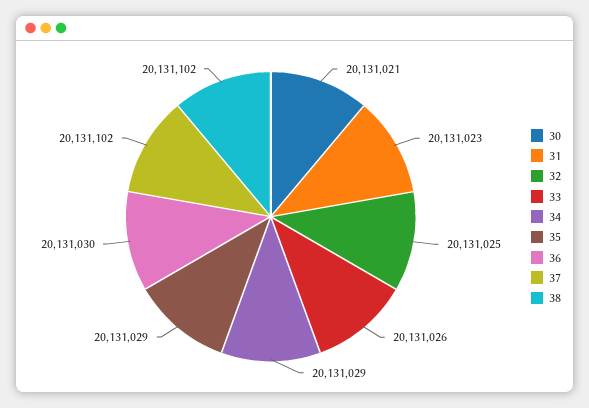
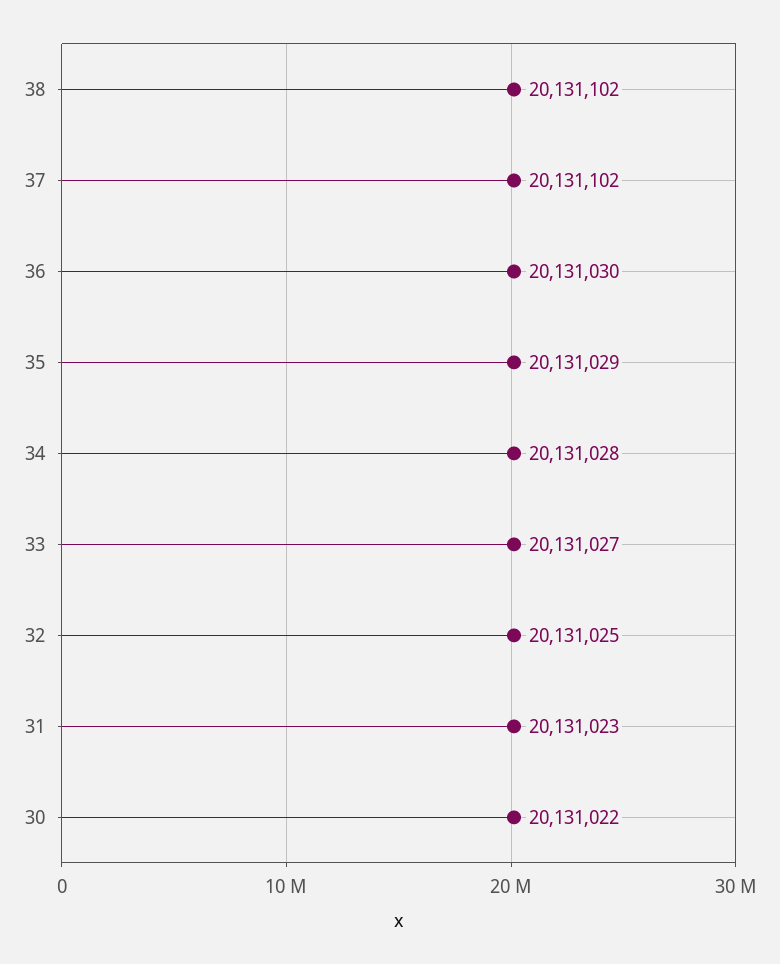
  {
-   "30": 20131021,
+   "30": 20131022,
    "31": 20131023,
    "32": 20131025,
-   "33": 20131026,
+   "33": 20131027,
-   "34": 20131029,
+   "34": 20131028,
    "35": 20131029,
    "36": 20131030,
    "37": 20131102,
    "38": 20131102
  }

